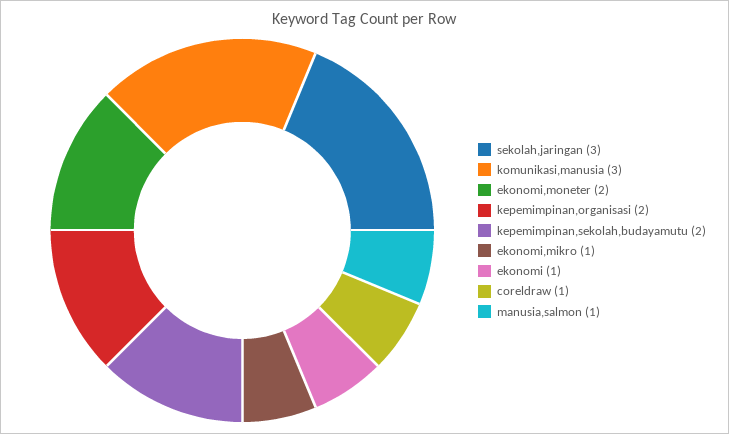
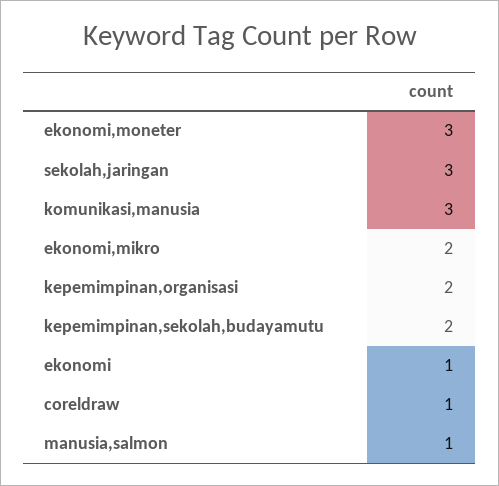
  {
    "sekolah,jaringan": 3,
    "komunikasi,manusia": 3,
-   "ekonomi,moneter": 2,
+   "ekonomi,moneter": 3,
    "kepemimpinan,organisasi": 2,
    "kepemimpinan,sekolah,budayamutu": 2,
-   "ekonomi,mikro": 1,
+   "ekonomi,mikro": 2,
    "ekonomi": 1,
    "coreldraw": 1,
    "manusia,salmon": 1
  }

